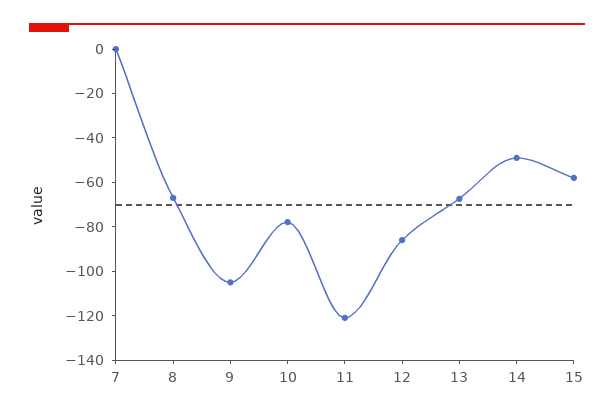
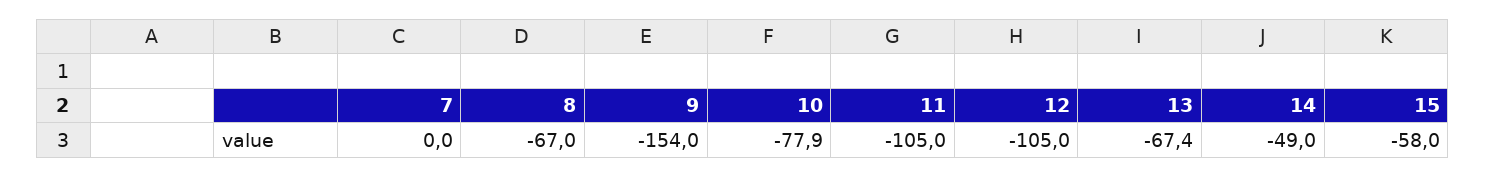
  {
    "7": 0,
    "8": -67,
-   "9": -105,
+   "9": -154,
    "10": -77.9,
-   "11": -120,
+   "11": -105,
-   "12": -85,
+   "12": -105,
    "13": -67.4,
    "14": -49,
    "15": -58
  }

